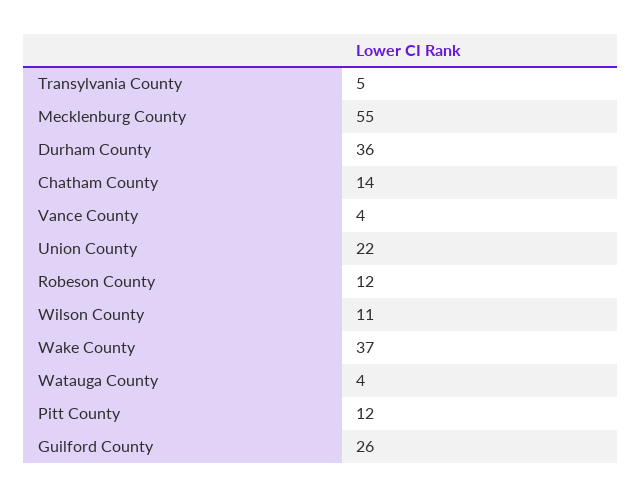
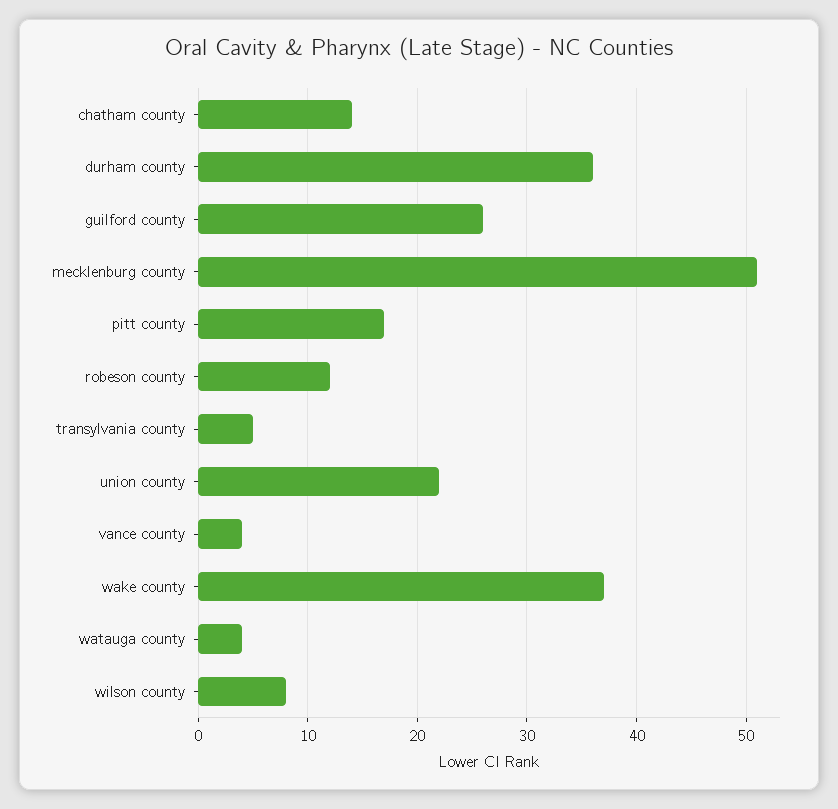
  {
    "Transylvania County": 5,
-   "Mecklenburg County": 55,
+   "Mecklenburg County": 51,
    "Durham County": 36,
    "Chatham County": 14,
    "Vance County": 4,
    "Union County": 22,
    "Robeson County": 12,
-   "Wilson County": 11,
+   "Wilson County": 8,
    "Wake County": 37,
    "Watauga County": 4,
-   "Pitt County": 12,
+   "Pitt County": 17,
    "Guilford County": 26
  }

